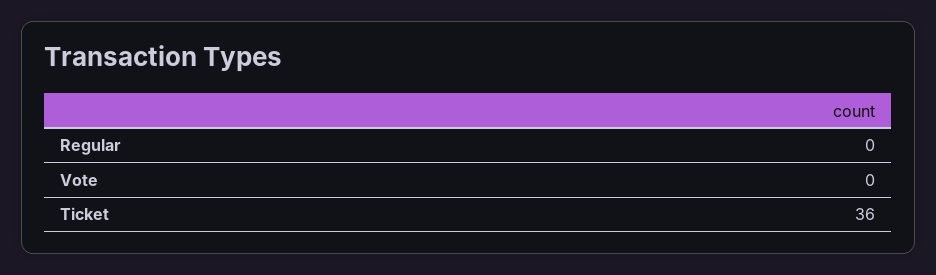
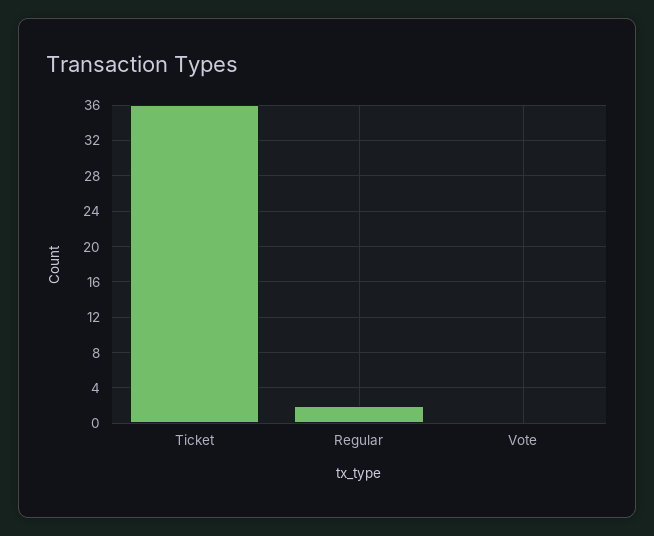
  {
-   "Regular": 0,
+   "Regular": 2,
    "Vote": 0,
    "Ticket": 36
  }

